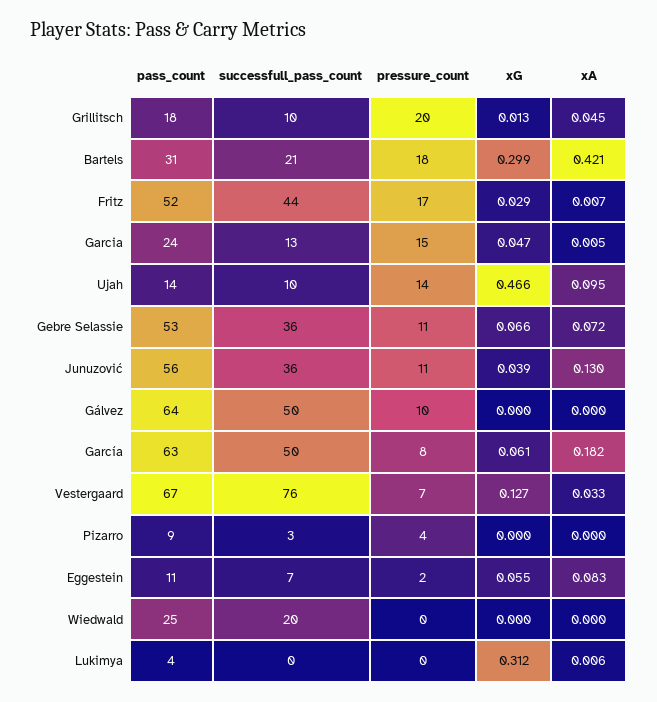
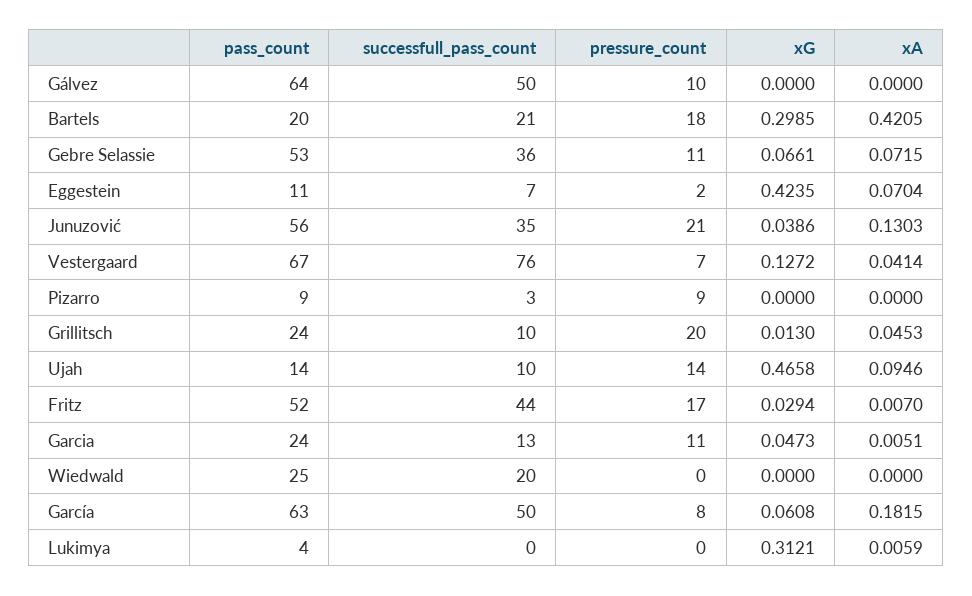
  {
    "pass_count": {
-     "Grillitsch": 18,
+     "Grillitsch": 24,
-     "Bartels": 31,
+     "Bartels": 20,
      "Fritz": 52,
      "Garcia": 24,
      "Ujah": 14,
      "Gebre Selassie": 53,
      "Junuzović": 56,
      "Gálvez": 64,
      "García": 63,
      "Vestergaard": 67,
      "Pizarro": 9,
      "Eggestein": 11,
      "Wiedwald": 25,
      "Lukimya": 4
    },
    "successfull_pass_count": {
      "Grillitsch": 10,
      "Bartels": 21,
      "Fritz": 44,
      "Garcia": 13,
      "Ujah": 10,
      "Gebre Selassie": 36,
-     "Junuzović": 36,
+     "Junuzović": 35,
      "Gálvez": 50,
      "García": 50,
      "Vestergaard": 76,
      "Pizarro": 3,
      "Eggestein": 7,
      "Wiedwald": 20,
      "Lukimya": 0
    },
    "pressure_count": {
      "Grillitsch": 20,
      "Bartels": 18,
      "Fritz": 17,
-     "Garcia": 15,
+     "Garcia": 11,
      "Ujah": 14,
      "Gebre Selassie": 11,
-     "Junuzović": 11,
+     "Junuzović": 21,
      "Gálvez": 10,
      "García": 8,
      "Vestergaard": 7,
-     "Pizarro": 4,
+     "Pizarro": 9,
      "Eggestein": 2,
      "Wiedwald": 0,
      "Lukimya": 0
    },
    "xG": {
      "Grillitsch": 0.013,
      "Bartels": 0.2985,
      "Fritz": 0.0294,
      "Garcia": 0.0473,
      "Ujah": 0.4658,
      "Gebre Selassie": 0.0661,
      "Junuzović": 0.0386,
      "Gálvez": 0,
      "García": 0.0608,
      "Vestergaard": 0.1272,
      "Pizarro": 0,
-     "Eggestein": 0.055,
+     "Eggestein": 0.4235,
      "Wiedwald": 0,
      "Lukimya": 0.3121
    },
    "xA": {
      "Grillitsch": 0.0453,
      "Bartels": 0.4205,
      "Fritz": 0.007,
      "Garcia": 0.0051,
      "Ujah": 0.0946,
      "Gebre Selassie": 0.0715,
      "Junuzović": 0.1303,
      "Gálvez": 0,
      "García": 0.1815,
-     "Vestergaard": 0.033,
+     "Vestergaard": 0.0414,
      "Pizarro": 0,
-     "Eggestein": 0.083,
+     "Eggestein": 0.0704,
      "Wiedwald": 0,
      "Lukimya": 0.0059
    }
  }

